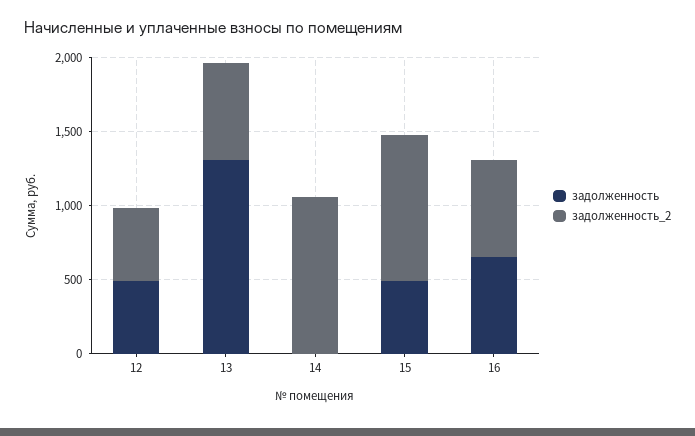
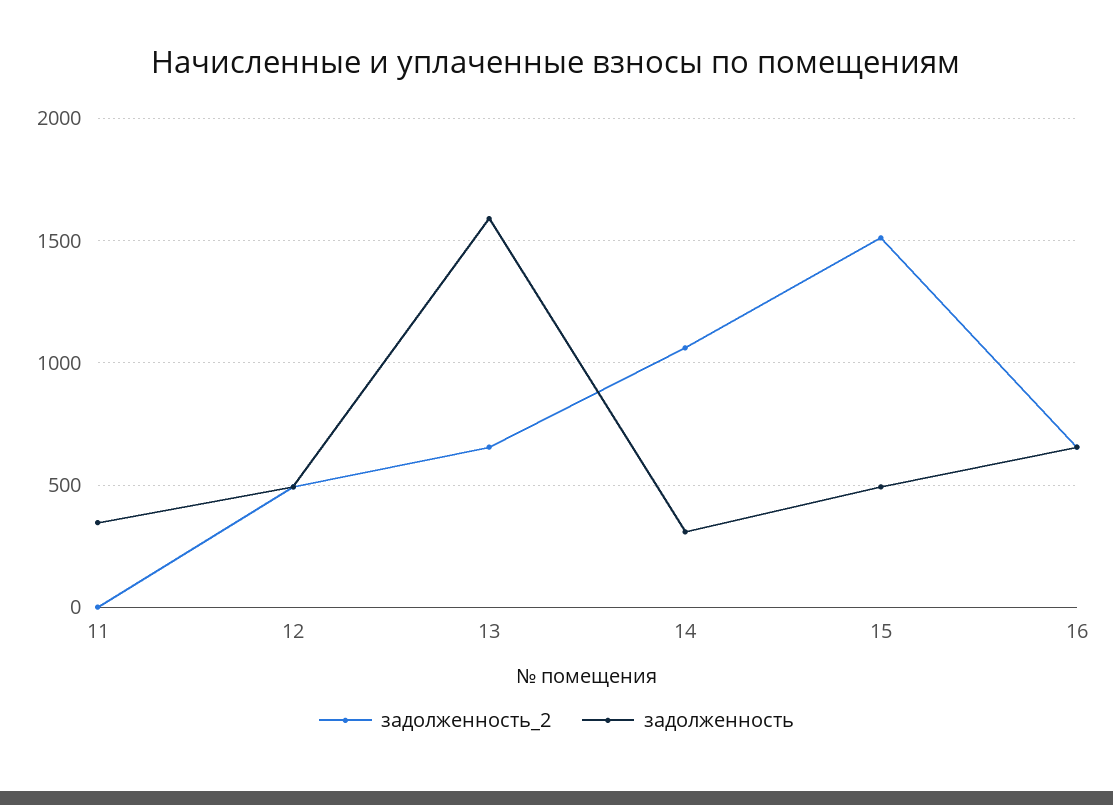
  {
    "задолженность": {
      "12": 500,
-     "13": 1300,
+     "13": 1600,
-     "14": 0,
+     "14": 300,
      "15": 500,
-     "16": 650
+     "16": 650,
+     "11": 350
    },
    "задолженность_2": {
      "12": 500,
      "13": 650,
      "14": 1050,
-     "15": 1000,
+     "15": 1500,
-     "16": 650
+     "16": 650,
+     "11": 0
    }
  }

